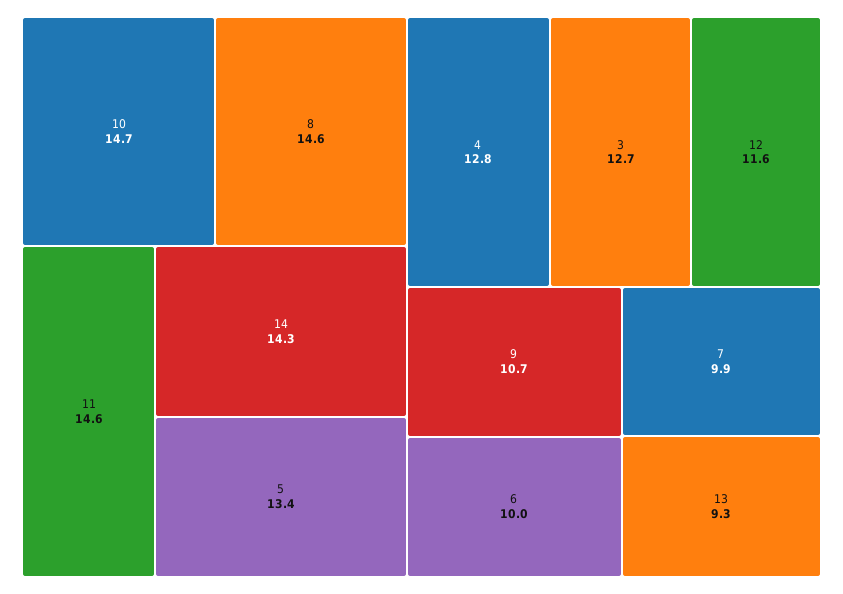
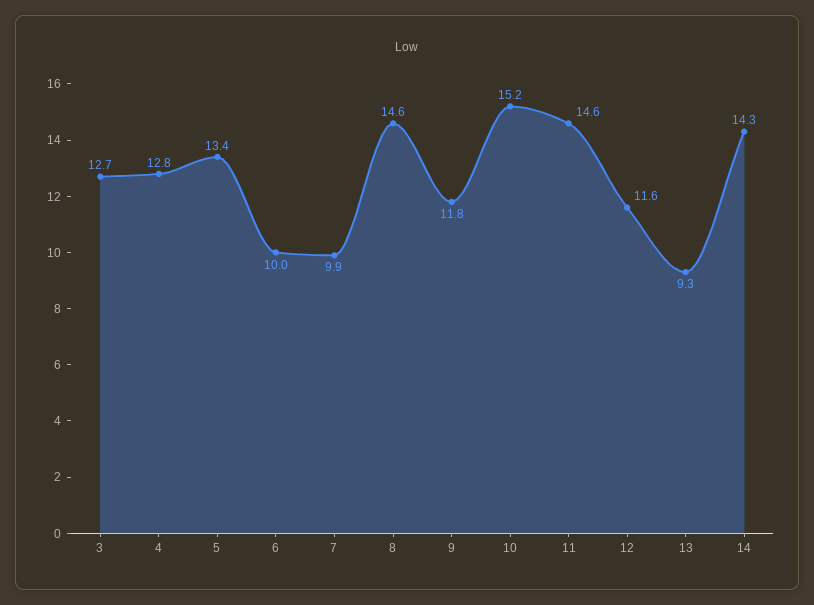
  {
-   "10": 14.7,
+   "10": 15.2,
    "8": 14.6,
    "11": 14.6,
    "14": 14.3,
    "5": 13.4,
    "4": 12.8,
    "3": 12.7,
    "12": 11.6,
-   "9": 10.7,
+   "9": 11.8,
    "6": 10,
    "7": 9.9,
    "13": 9.3
  }

